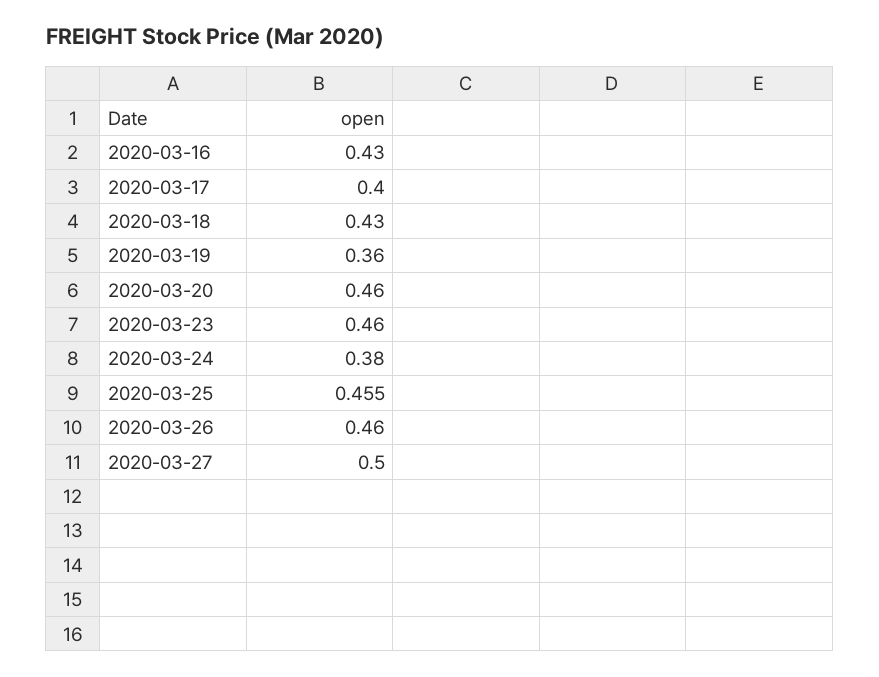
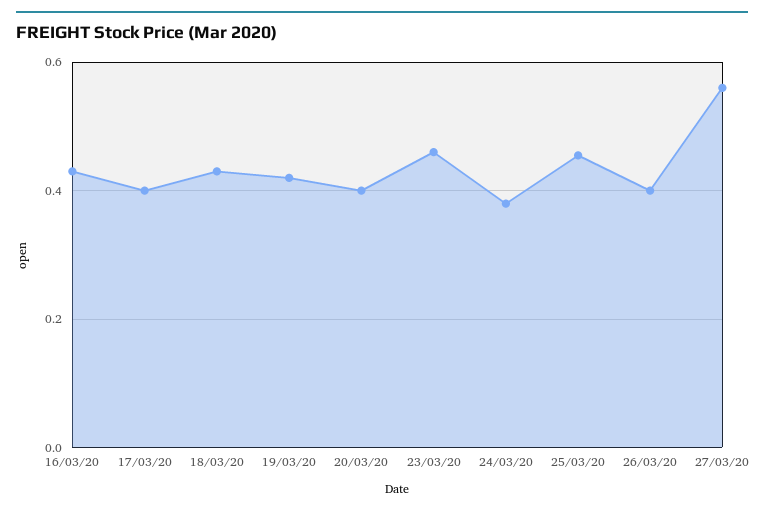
  {
    "2020-03-16": 0.43,
    "2020-03-17": 0.4,
    "2020-03-18": 0.43,
-   "2020-03-19": 0.36,
+   "2020-03-19": 0.42,
-   "2020-03-20": 0.46,
+   "2020-03-20": 0.4,
    "2020-03-23": 0.46,
    "2020-03-24": 0.38,
    "2020-03-25": 0.455,
-   "2020-03-26": 0.46,
+   "2020-03-26": 0.4,
-   "2020-03-27": 0.5
+   "2020-03-27": 0.56
  }

